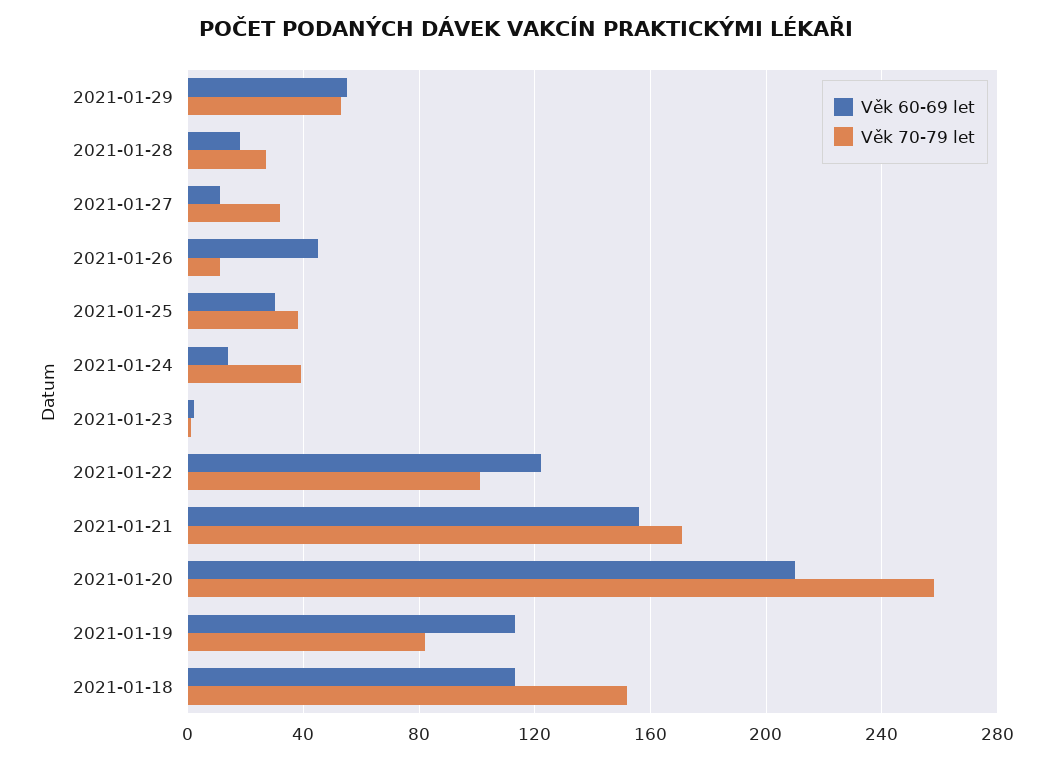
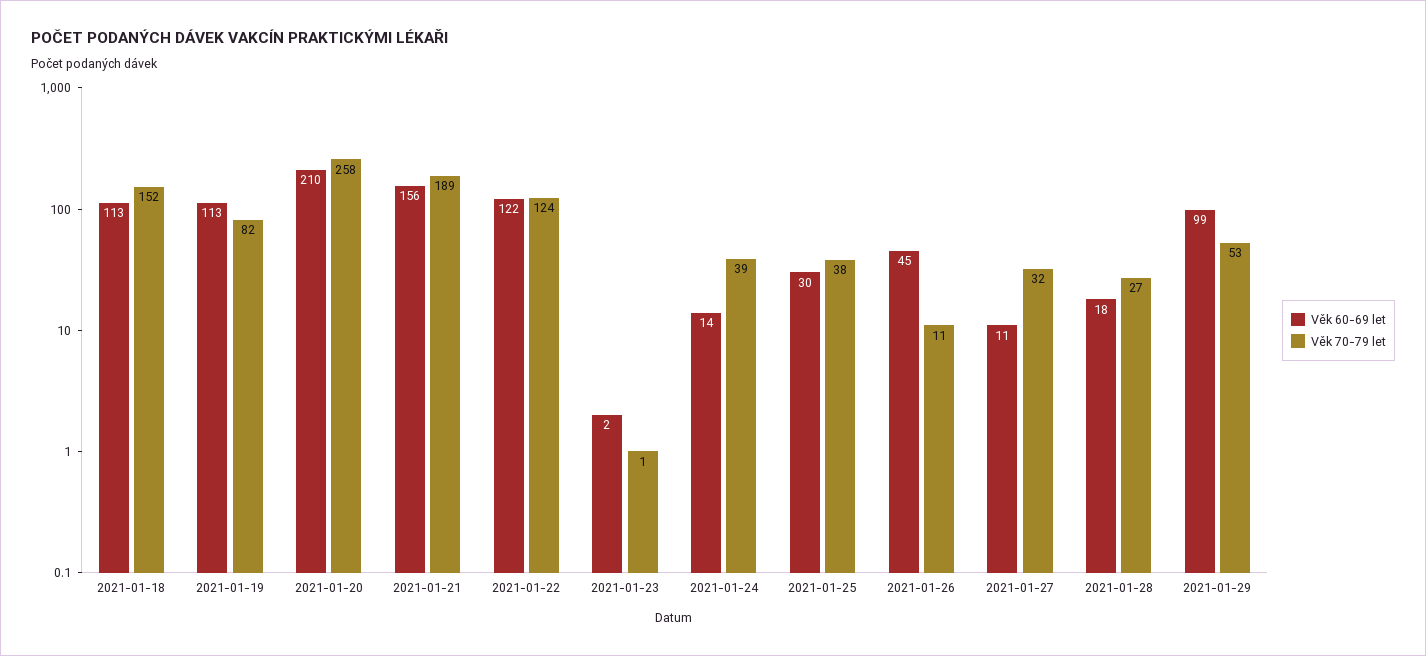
  {
    "Věk 60-69 let": {
-     "2021-01-29": 55,
+     "2021-01-29": 99,
      "2021-01-28": 18,
      "2021-01-27": 11,
      "2021-01-26": 45,
      "2021-01-25": 30,
      "2021-01-24": 14,
      "2021-01-23": 2,
      "2021-01-22": 122,
      "2021-01-21": 156,
      "2021-01-20": 210,
      "2021-01-19": 113,
      "2021-01-18": 113
    },
    "Věk 70-79 let": {
      "2021-01-29": 53,
      "2021-01-28": 27,
      "2021-01-27": 32,
      "2021-01-26": 11,
      "2021-01-25": 38,
      "2021-01-24": 39,
      "2021-01-23": 1,
-     "2021-01-22": 100,
+     "2021-01-22": 124,
-     "2021-01-21": 170,
+     "2021-01-21": 189,
      "2021-01-20": 258,
      "2021-01-19": 82,
      "2021-01-18": 152
    }
  }

